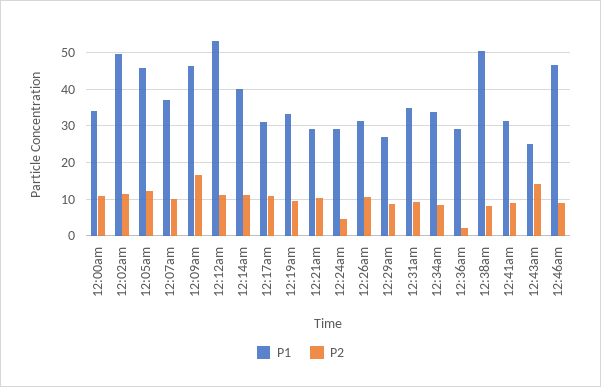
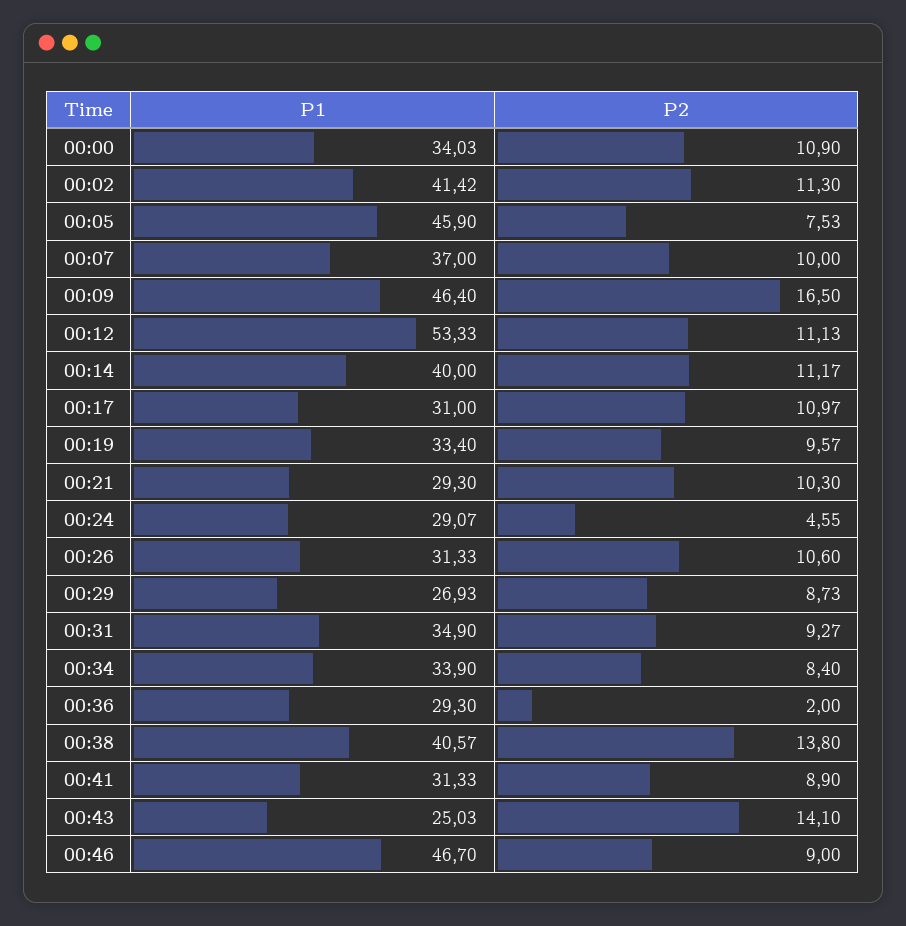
  {
    "P1": {
      "12:00am": 34.03,
-     "12:02am": 50,
+     "12:02am": 41.42,
      "12:05am": 45.9,
      "12:07am": 37,
      "12:09am": 46.4,
      "12:12am": 53.33,
      "12:14am": 40,
      "12:17am": 31,
      "12:19am": 33.4,
      "12:21am": 29.3,
      "12:24am": 29.07,
      "12:26am": 31.33,
      "12:29am": 26.93,
      "12:31am": 34.9,
      "12:34am": 33.9,
      "12:36am": 29.3,
-     "12:38am": 50,
+     "12:38am": 40.57,
      "12:41am": 31.33,
      "12:43am": 25.03,
      "12:46am": 46.7
    },
    "P2": {
      "12:00am": 10.9,
      "12:02am": 11.3,
-     "12:05am": 12,
+     "12:05am": 7.53,
      "12:07am": 10,
      "12:09am": 16.5,
      "12:12am": 11.13,
      "12:14am": 11.17,
      "12:17am": 10.97,
      "12:19am": 9.57,
      "12:21am": 10.3,
      "12:24am": 4.55,
      "12:26am": 10.6,
      "12:29am": 8.73,
      "12:31am": 9.27,
      "12:34am": 8.4,
      "12:36am": 2,
-     "12:38am": 8,
+     "12:38am": 13.8,
      "12:41am": 8.9,
      "12:43am": 14.1,
      "12:46am": 9
    }
  }

